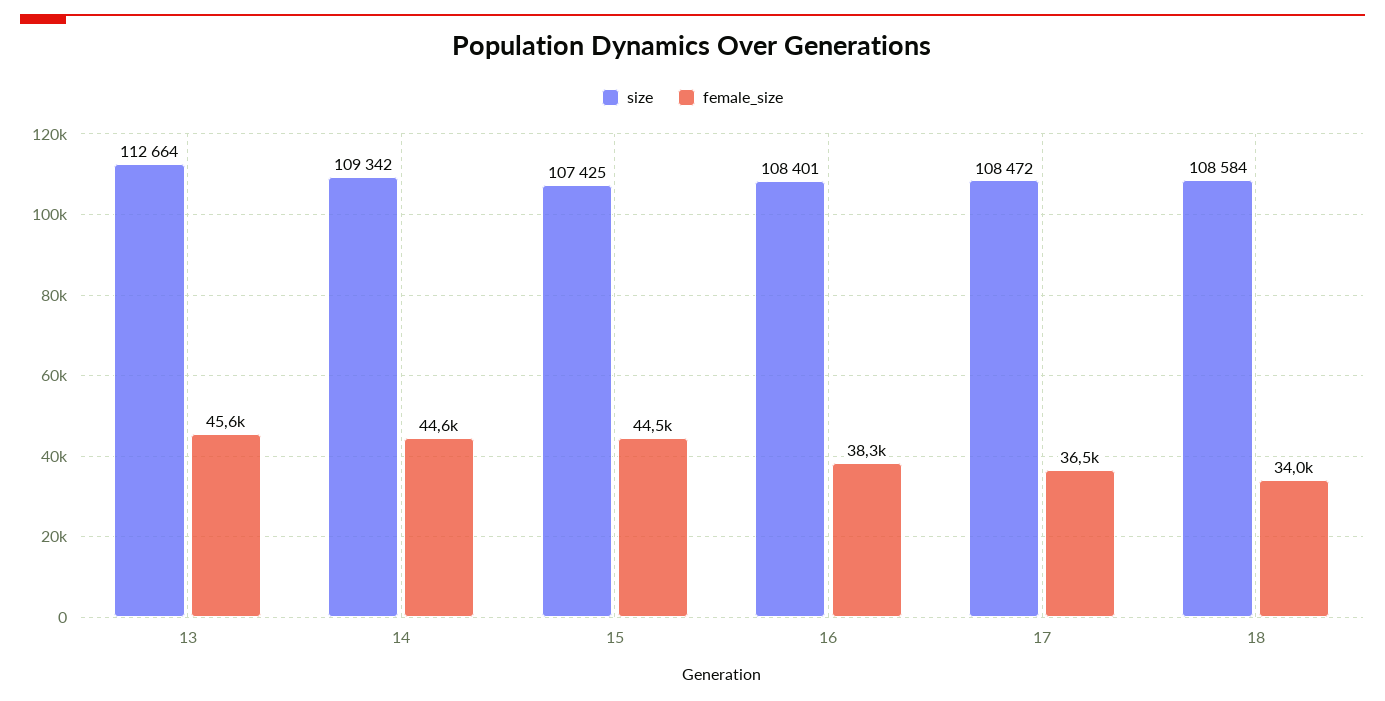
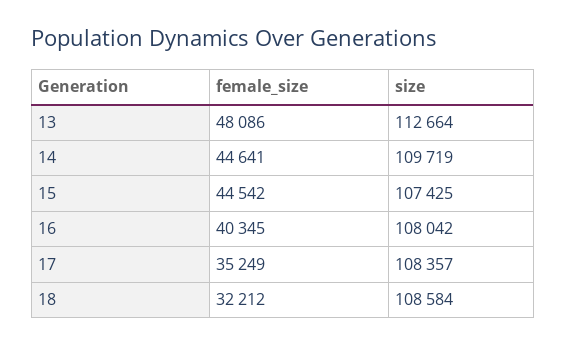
  {
    "size": {
      "13": 112664,
-     "14": 109342,
+     "14": 109719,
      "15": 107425,
-     "16": 108401,
+     "16": 108042,
-     "17": 108472,
+     "17": 108357,
      "18": 108584
    },
    "female_size": {
-     "13": 45600,
+     "13": 48086,
      "14": 44641,
      "15": 44542,
-     "16": 38300,
+     "16": 40345,
-     "17": 36500,
+     "17": 35249,
-     "18": 34000
+     "18": 32212
    }
  }

